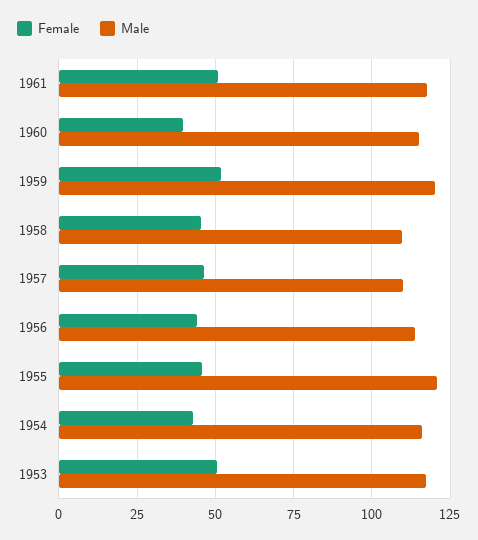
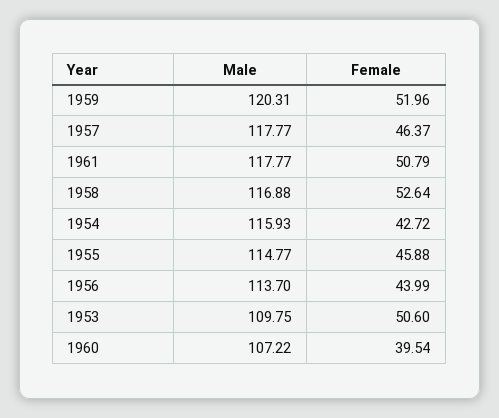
  {
    "Female": {
      "1961": 50.79,
      "1960": 39.54,
      "1959": 51.96,
-     "1958": 45,
+     "1958": 52.64,
      "1957": 46.37,
      "1956": 43.99,
      "1955": 45.88,
      "1954": 42.72,
      "1953": 50.6
    },
    "Male": {
      "1961": 117.77,
-     "1960": 115,
+     "1960": 107.22,
      "1959": 120.31,
-     "1958": 110,
+     "1958": 116.88,
-     "1957": 110,
+     "1957": 117.77,
      "1956": 113.7,
-     "1955": 120,
+     "1955": 114.77,
      "1954": 115.93,
-     "1953": 117.5
+     "1953": 109.75
    }
  }

